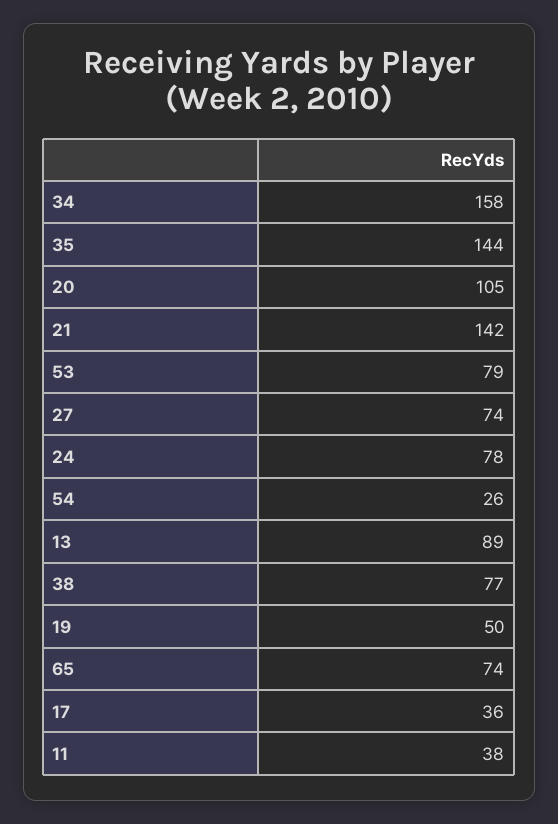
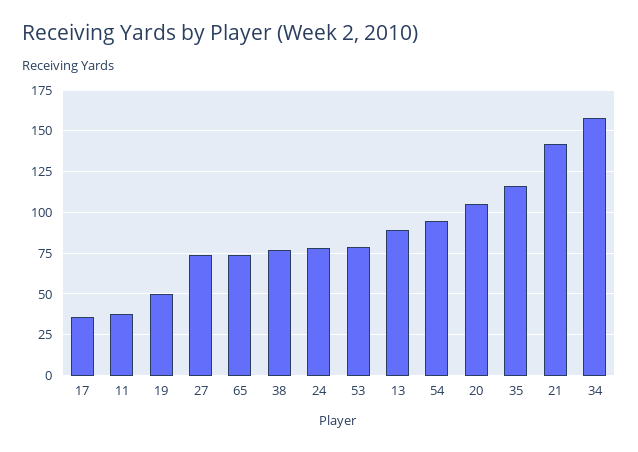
  {
    "34": 158,
-   "35": 144,
+   "35": 115,
    "20": 105,
    "21": 142,
    "53": 79,
    "27": 74,
    "24": 78,
-   "54": 26,
+   "54": 95,
    "13": 89,
    "38": 77,
    "19": 50,
    "65": 74,
    "17": 36,
    "11": 38
  }

